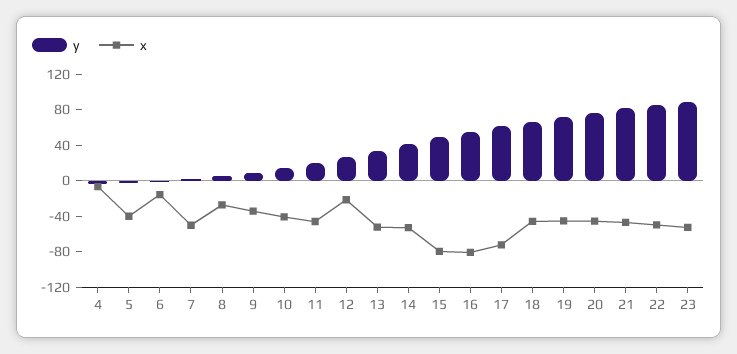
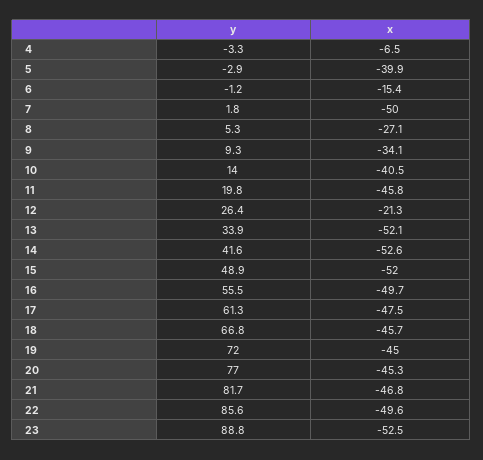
  {
    "y": {
      "4": -3.3,
      "5": -2.9,
      "6": -1.2,
      "7": 1.8,
      "8": 5.3,
      "9": 9.3,
      "10": 14,
      "11": 19.8,
      "12": 26.4,
      "13": 33.9,
      "14": 41.6,
      "15": 48.9,
      "16": 55.5,
      "17": 61.3,
      "18": 66.8,
      "19": 72,
      "20": 77,
      "21": 81.7,
      "22": 85.6,
      "23": 88.8
    },
    "x": {
      "4": -6.5,
      "5": -39.9,
      "6": -15.4,
      "7": -50,
      "8": -27.1,
      "9": -34.1,
      "10": -40.5,
      "11": -45.8,
      "12": -21.3,
      "13": -52.1,
      "14": -52.6,
-     "15": -80,
+     "15": -52,
-     "16": -80,
+     "16": -49.7,
-     "17": -70,
+     "17": -47.5,
      "18": -45.7,
      "19": -45,
      "20": -45.3,
      "21": -46.8,
      "22": -49.6,
      "23": -52.5
    }
  }

